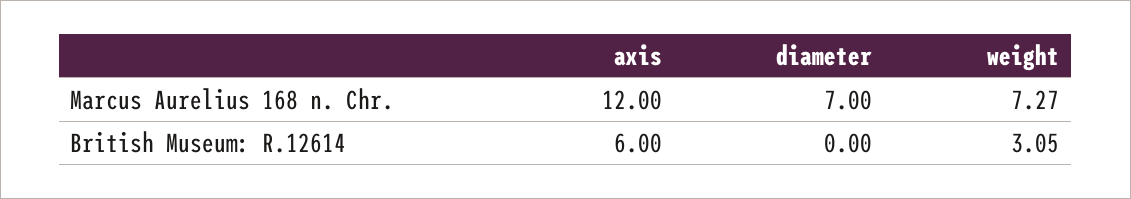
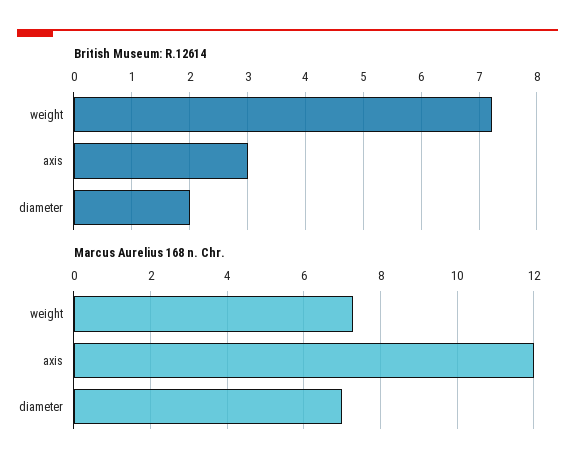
  {
    "Marcus Aurelius 168 n. Chr.": {
      "axis": 12,
      "diameter": 7,
      "weight": 7.27
    },
    "British Museum: R.12614": {
-     "axis": 6,
+     "axis": 3,
-     "diameter": 0,
+     "diameter": 2,
-     "weight": 3.05
+     "weight": 7.2
    }
  }

